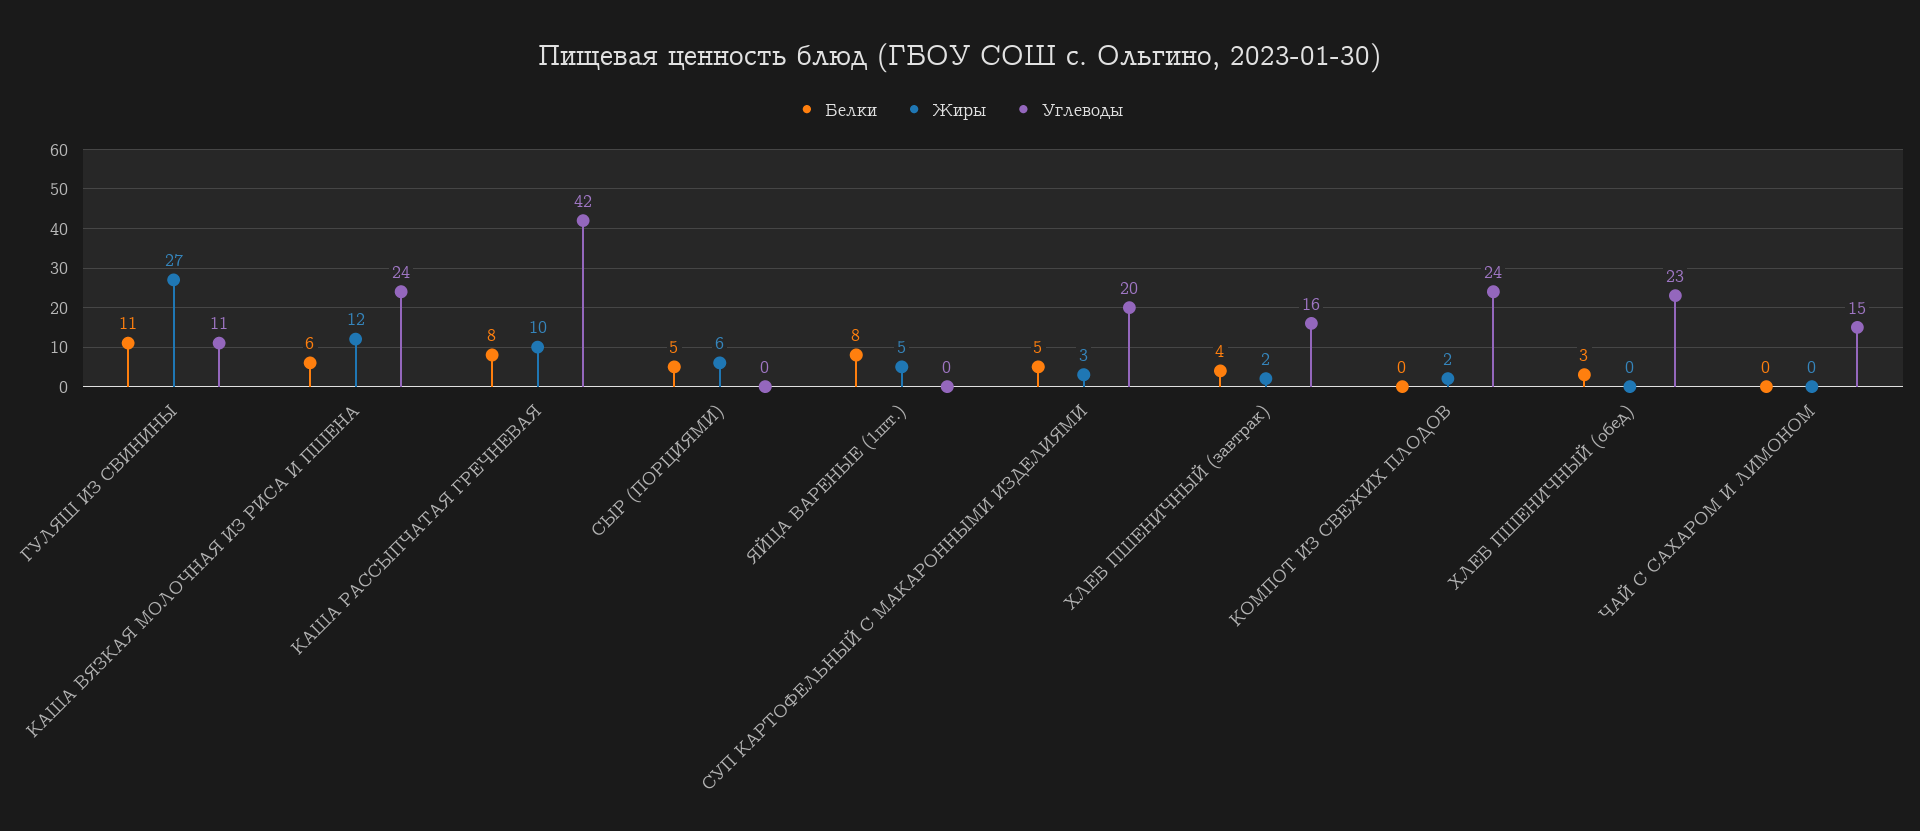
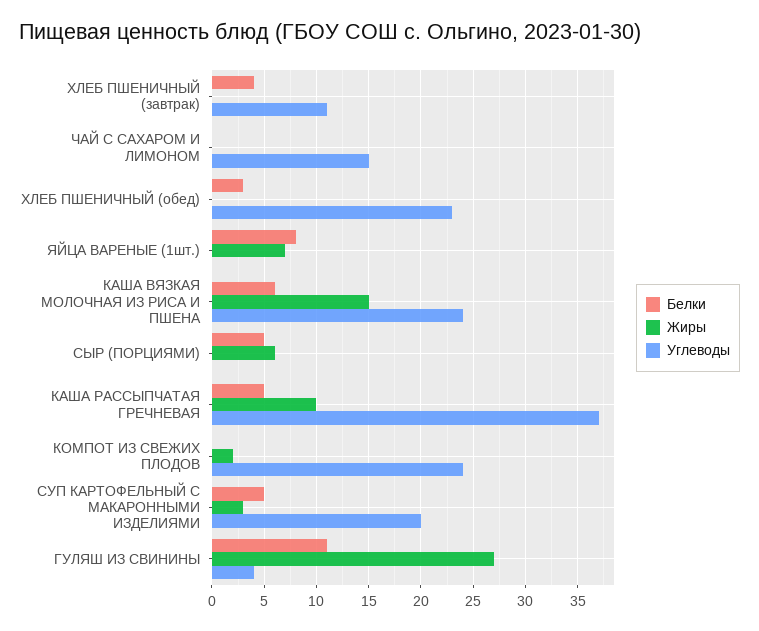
  {
    "Белки": {
      "ГУЛЯШ ИЗ СВИНИНЫ": 11,
      "КАША ВЯЗКАЯ МОЛОЧНАЯ ИЗ РИСА И ПШЕНА": 6,
-     "КАША РАССЫПЧАТАЯ ГРЕЧНЕВАЯ": 8,
+     "КАША РАССЫПЧАТАЯ ГРЕЧНЕВАЯ": 5,
      "СЫР (ПОРЦИЯМИ)": 5,
      "ЯЙЦА ВАРЕНЫЕ (1шт.)": 8,
      "СУП КАРТОФЕЛЬНЫЙ С МАКАРОННЫМИ ИЗДЕЛИЯМИ": 5,
      "ХЛЕБ ПШЕНИЧНЫЙ (завтрак)": 4,
      "КОМПОТ ИЗ СВЕЖИХ ПЛОДОВ": 0,
      "ХЛЕБ ПШЕНИЧНЫЙ (обед)": 3,
      "ЧАЙ С САХАРОМ И ЛИМОНОМ": 0
    },
    "Жиры": {
      "ГУЛЯШ ИЗ СВИНИНЫ": 27,
-     "КАША ВЯЗКАЯ МОЛОЧНАЯ ИЗ РИСА И ПШЕНА": 12,
+     "КАША ВЯЗКАЯ МОЛОЧНАЯ ИЗ РИСА И ПШЕНА": 15,
      "КАША РАССЫПЧАТАЯ ГРЕЧНЕВАЯ": 10,
      "СЫР (ПОРЦИЯМИ)": 6,
-     "ЯЙЦА ВАРЕНЫЕ (1шт.)": 5,
+     "ЯЙЦА ВАРЕНЫЕ (1шт.)": 7,
      "СУП КАРТОФЕЛЬНЫЙ С МАКАРОННЫМИ ИЗДЕЛИЯМИ": 3,
-     "ХЛЕБ ПШЕНИЧНЫЙ (завтрак)": 2,
+     "ХЛЕБ ПШЕНИЧНЫЙ (завтрак)": 0,
      "КОМПОТ ИЗ СВЕЖИХ ПЛОДОВ": 2,
      "ХЛЕБ ПШЕНИЧНЫЙ (обед)": 0,
      "ЧАЙ С САХАРОМ И ЛИМОНОМ": 0
    },
    "Углеводы": {
-     "ГУЛЯШ ИЗ СВИНИНЫ": 11,
+     "ГУЛЯШ ИЗ СВИНИНЫ": 4,
      "КАША ВЯЗКАЯ МОЛОЧНАЯ ИЗ РИСА И ПШЕНА": 24,
-     "КАША РАССЫПЧАТАЯ ГРЕЧНЕВАЯ": 42,
+     "КАША РАССЫПЧАТАЯ ГРЕЧНЕВАЯ": 37,
      "СЫР (ПОРЦИЯМИ)": 0,
      "ЯЙЦА ВАРЕНЫЕ (1шт.)": 0,
      "СУП КАРТОФЕЛЬНЫЙ С МАКАРОННЫМИ ИЗДЕЛИЯМИ": 20,
-     "ХЛЕБ ПШЕНИЧНЫЙ (завтрак)": 16,
+     "ХЛЕБ ПШЕНИЧНЫЙ (завтрак)": 11,
      "КОМПОТ ИЗ СВЕЖИХ ПЛОДОВ": 24,
      "ХЛЕБ ПШЕНИЧНЫЙ (обед)": 23,
      "ЧАЙ С САХАРОМ И ЛИМОНОМ": 15
    }
  }

